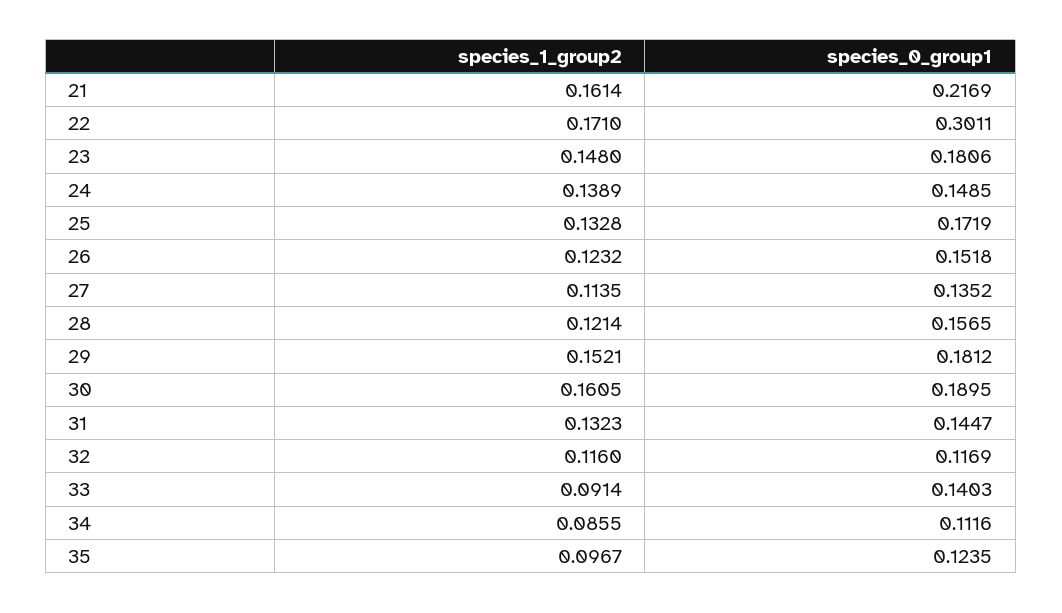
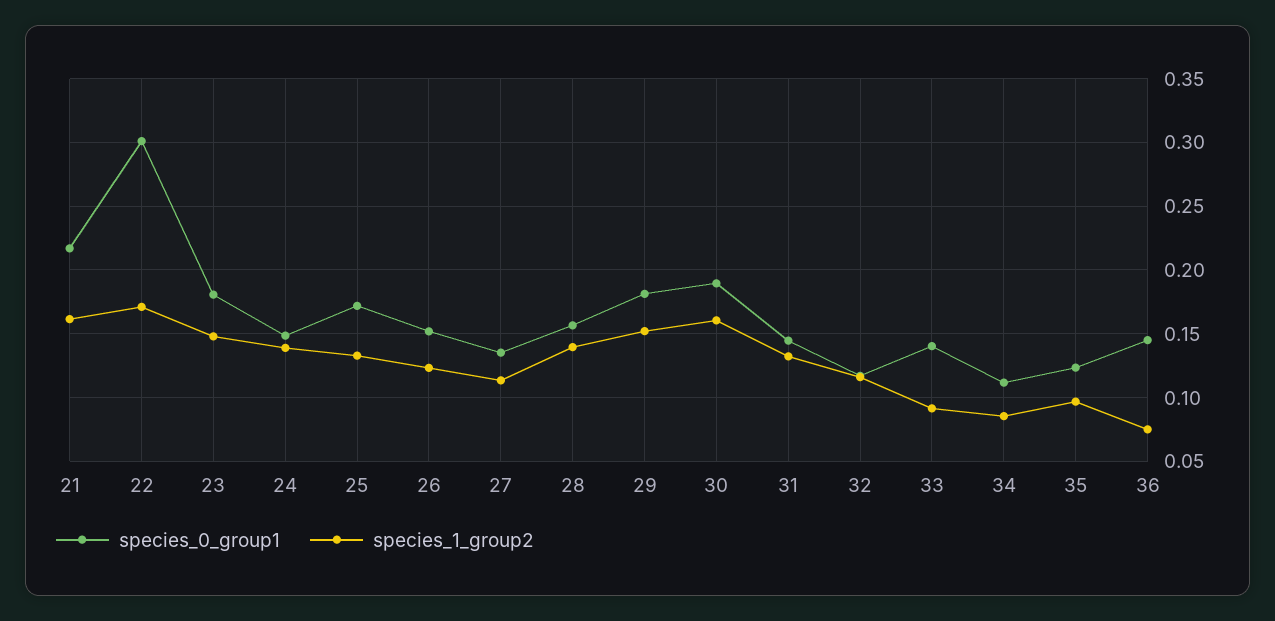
  {
    "species_1_group2": {
      "21": 0.1614,
      "22": 0.171,
      "23": 0.148,
      "24": 0.1389,
      "25": 0.1328,
      "26": 0.1232,
      "27": 0.1135,
-     "28": 0.1214,
+     "28": 0.14,
      "29": 0.1521,
      "30": 0.1605,
      "31": 0.1323,
      "32": 0.116,
      "33": 0.0914,
      "34": 0.0855,
-     "35": 0.0967
+     "35": 0.0967,
+     "36": 0.075
    },
    "species_0_group1": {
      "21": 0.2169,
      "22": 0.3011,
      "23": 0.1806,
      "24": 0.1485,
      "25": 0.1719,
      "26": 0.1518,
      "27": 0.1352,
      "28": 0.1565,
      "29": 0.1812,
      "30": 0.1895,
      "31": 0.1447,
      "32": 0.1169,
      "33": 0.1403,
      "34": 0.1116,
-     "35": 0.1235
+     "35": 0.1235,
+     "36": 0.145
    }
  }

